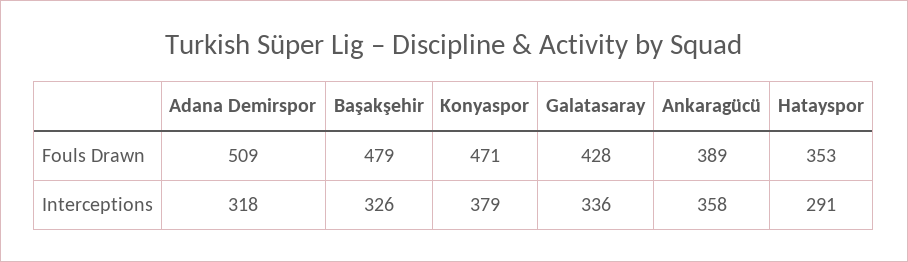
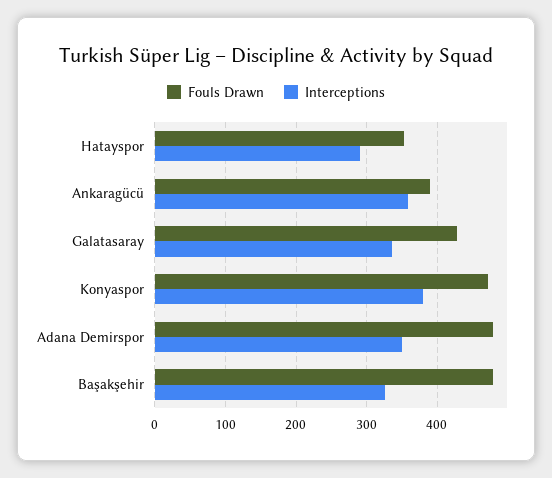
  {
    "Fouls Drawn": {
-     "Adana Demirspor": 509,
+     "Adana Demirspor": 480,
      "Başakşehir": 479,
      "Konyaspor": 471,
      "Galatasaray": 428,
      "Ankaragücü": 389,
      "Hatayspor": 353
    },
    "Interceptions": {
-     "Adana Demirspor": 318,
+     "Adana Demirspor": 350,
      "Başakşehir": 326,
      "Konyaspor": 379,
      "Galatasaray": 336,
      "Ankaragücü": 358,
      "Hatayspor": 291
    }
  }

